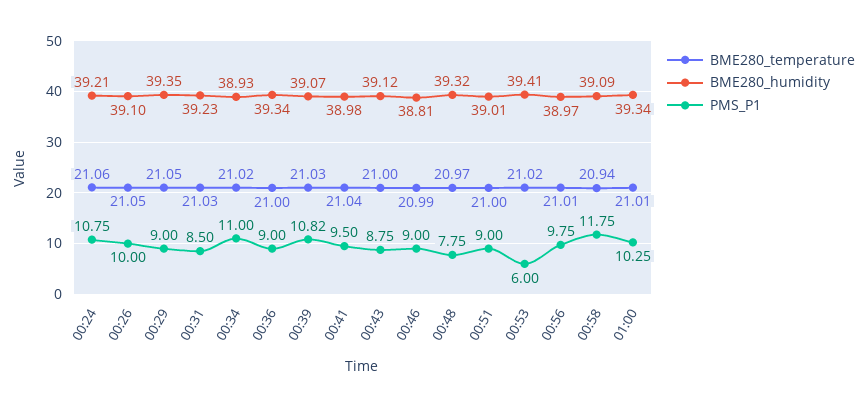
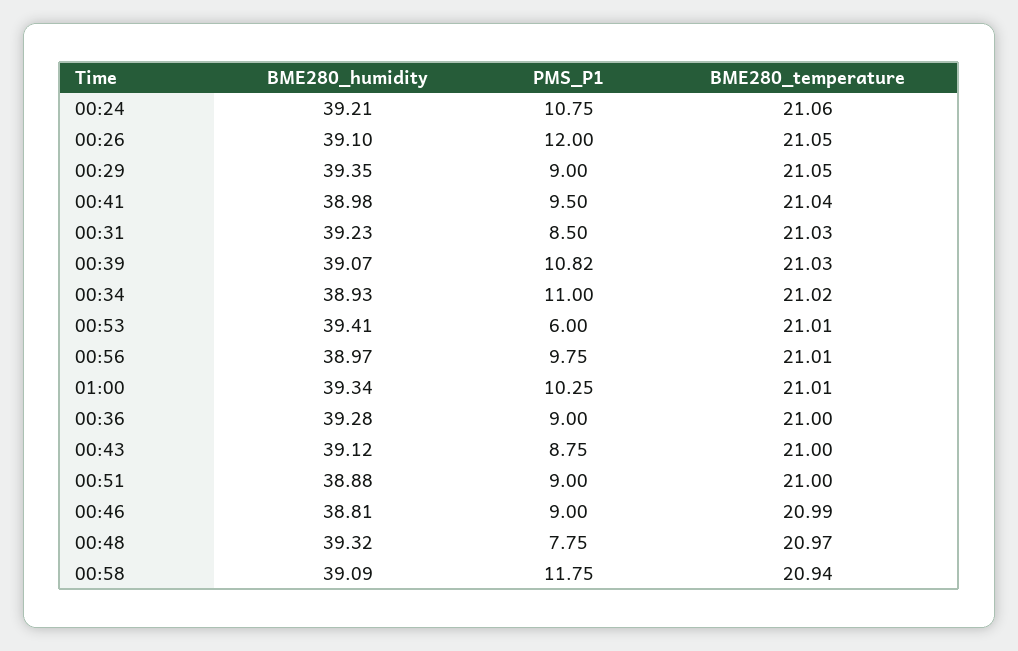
  {
    "BME280_temperature": {
      "00:24": 21.06,
      "00:26": 21.05,
      "00:29": 21.05,
      "00:31": 21.03,
      "00:34": 21.02,
      "00:36": 21,
      "00:39": 21.03,
      "00:41": 21.04,
      "00:43": 21,
      "00:46": 20.99,
      "00:48": 20.97,
      "00:51": 21,
-     "00:53": 21.02,
+     "00:53": 21.01,
      "00:56": 21.01,
      "00:58": 20.94,
      "01:00": 21.01
    },
    "BME280_humidity": {
      "00:24": 39.21,
      "00:26": 39.1,
      "00:29": 39.35,
      "00:31": 39.23,
      "00:34": 38.93,
-     "00:36": 39.34,
+     "00:36": 39.28,
      "00:39": 39.07,
      "00:41": 38.98,
      "00:43": 39.12,
      "00:46": 38.81,
      "00:48": 39.32,
-     "00:51": 39.01,
+     "00:51": 38.88,
      "00:53": 39.41,
      "00:56": 38.97,
      "00:58": 39.09,
      "01:00": 39.34
    },
    "PMS_P1": {
      "00:24": 10.75,
-     "00:26": 10,
+     "00:26": 12,
      "00:29": 9,
      "00:31": 8.5,
      "00:34": 11,
      "00:36": 9,
      "00:39": 10.82,
      "00:41": 9.5,
      "00:43": 8.75,
      "00:46": 9,
      "00:48": 7.75,
      "00:51": 9,
      "00:53": 6,
      "00:56": 9.75,
      "00:58": 11.75,
      "01:00": 10.25
    }
  }

